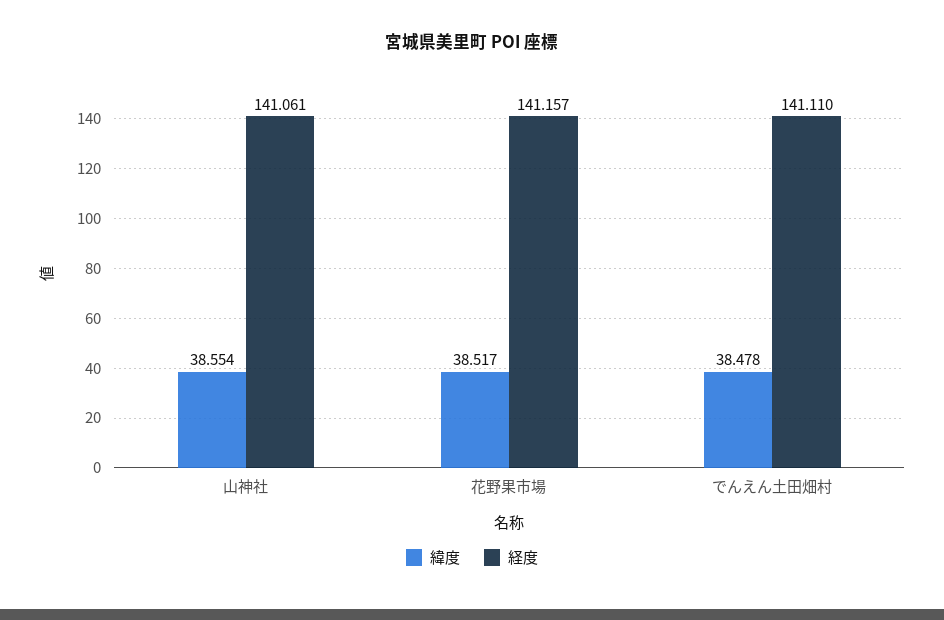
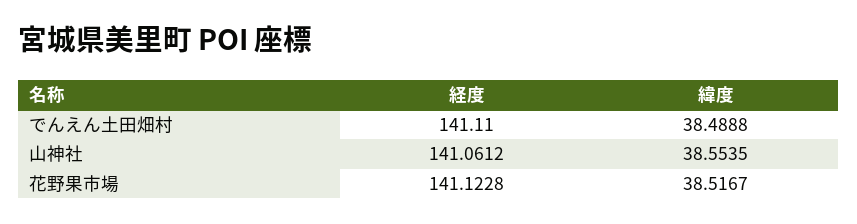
  {
    "緯度": {
      "山神社": 38.5535,
      "花野果市場": 38.5167,
-     "でんえん土田畑村": 38.478
+     "でんえん土田畑村": 38.4888
    },
    "経度": {
      "山神社": 141.0612,
-     "花野果市場": 141.157,
+     "花野果市場": 141.1228,
      "でんえん土田畑村": 141.11
    }
  }

